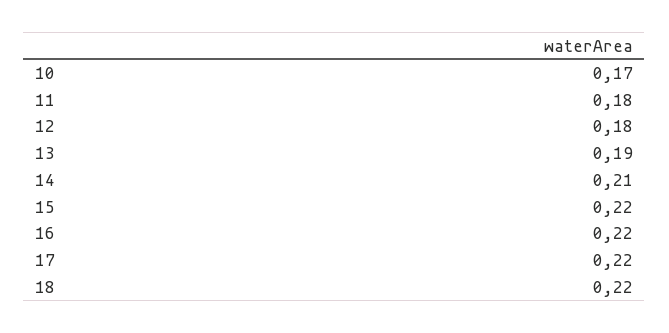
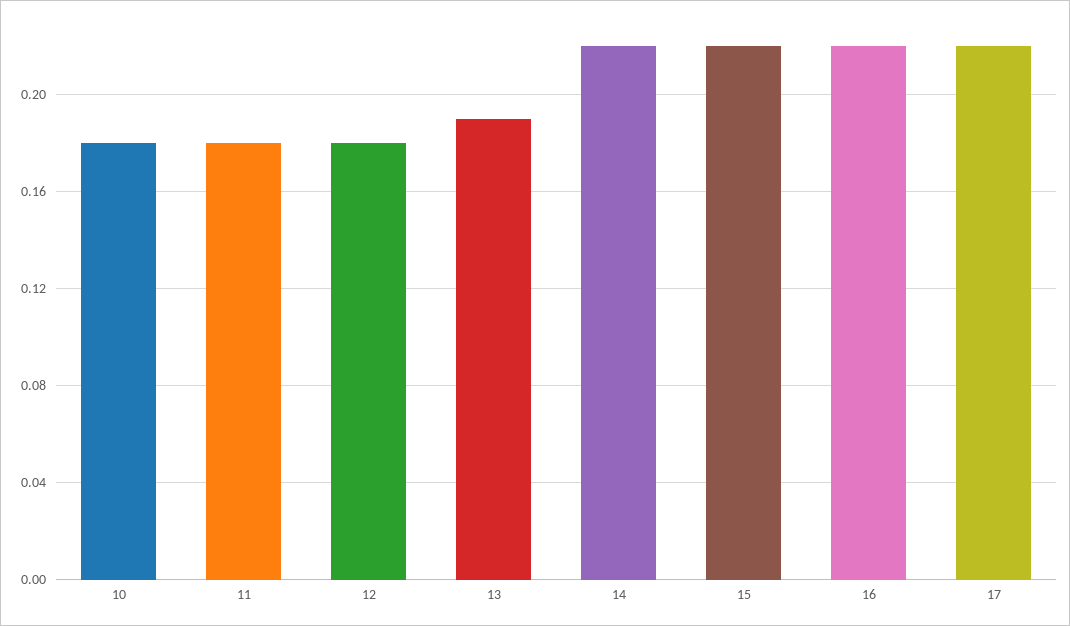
  {
-   "10": 0.17,
+   "10": 0.18,
    "11": 0.18,
    "12": 0.18,
    "13": 0.19,
-   "14": 0.21,
+   "14": 0.22,
    "15": 0.22,
    "16": 0.22,
-   "17": 0.22,
+   "17": 0.22
-   "18": 0.22
  }

